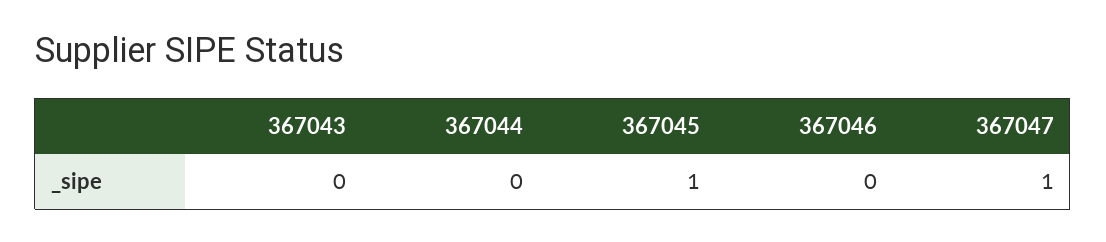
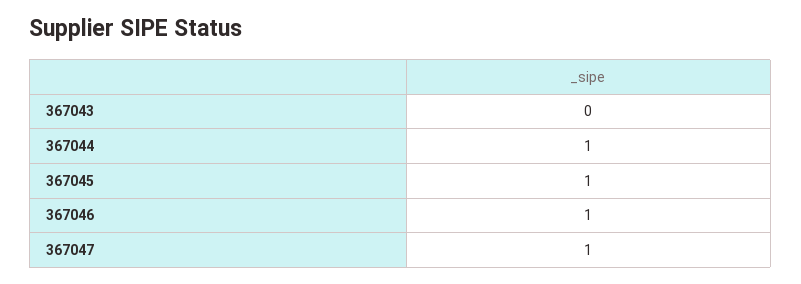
  {
    "367043": 0,
-   "367044": 0,
+   "367044": 1,
    "367045": 1,
-   "367046": 0,
+   "367046": 1,
    "367047": 1
  }

